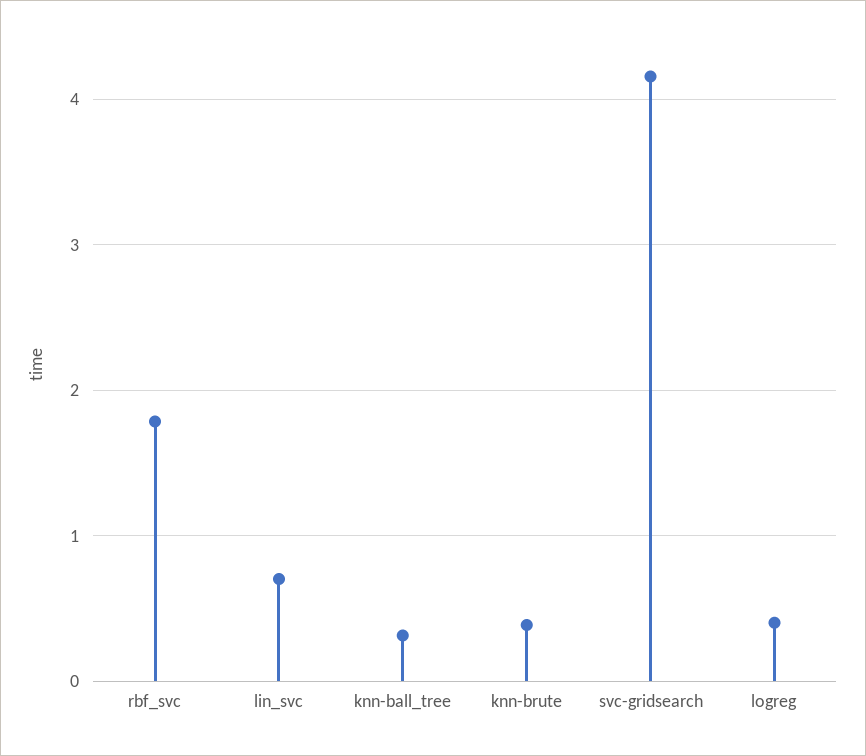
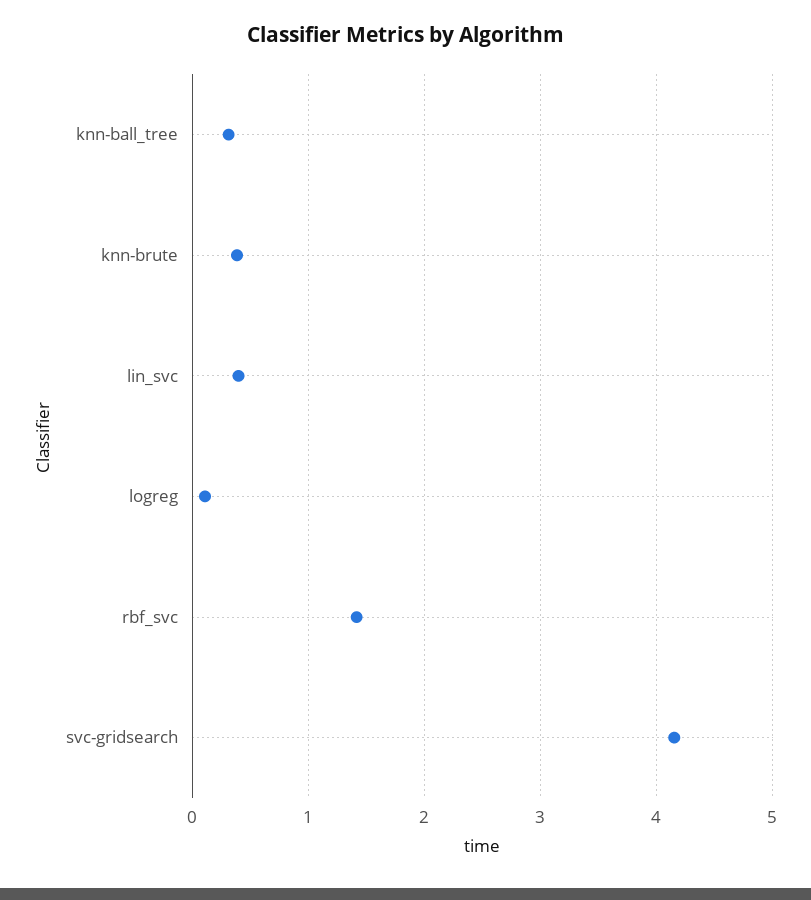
  {
-   "rbf_svc": 1.8,
+   "rbf_svc": 1.4,
-   "lin_svc": 0.7,
+   "lin_svc": 0.4,
    "knn-ball_tree": 0.3,
    "knn-brute": 0.4,
    "svc-gridsearch": 4.2,
-   "logreg": 0.4
+   "logreg": 0.1
  }

